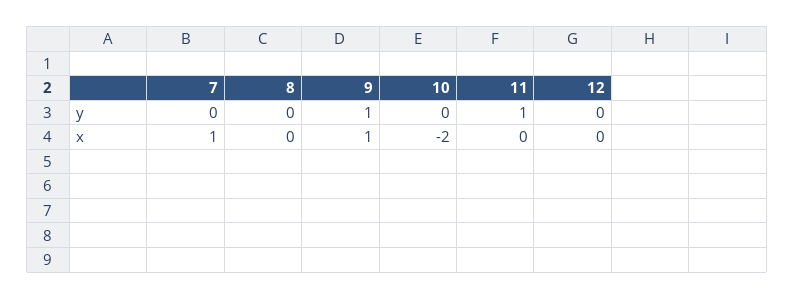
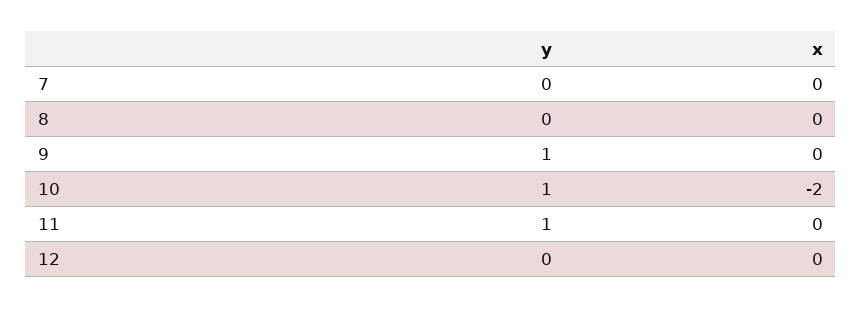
  {
    "7": {
      "y": 0,
-     "x": 1
+     "x": 0
    },
    "8": {
      "y": 0,
      "x": 0
    },
    "9": {
      "y": 1,
-     "x": 1
+     "x": 0
    },
    "10": {
-     "y": 0,
+     "y": 1,
      "x": -2
    },
    "11": {
      "y": 1,
      "x": 0
    },
    "12": {
      "y": 0,
      "x": 0
    }
  }

